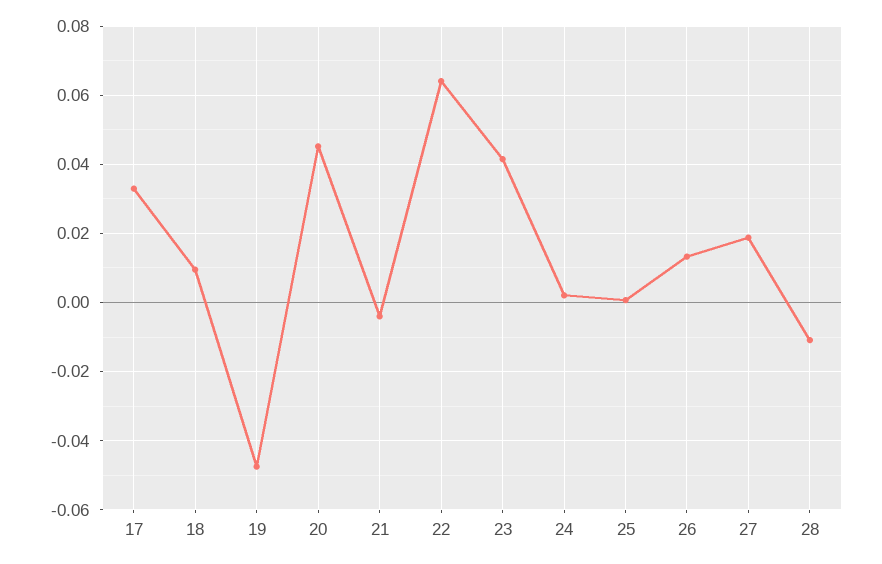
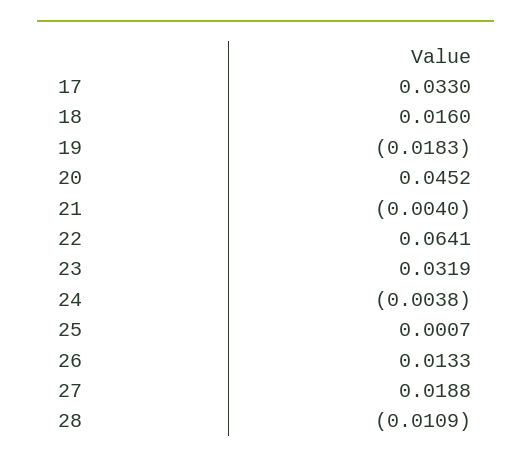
  {
    "17": 0.033,
-   "18": 0.01,
+   "18": 0.016,
-   "19": -0.048,
+   "19": -0.0183,
    "20": 0.0452,
    "21": -0.004,
    "22": 0.0641,
-   "23": 0.042,
+   "23": 0.0319,
-   "24": 0.002,
+   "24": -0.0038,
    "25": 0.0007,
    "26": 0.0133,
    "27": 0.0188,
    "28": -0.0109
  }

